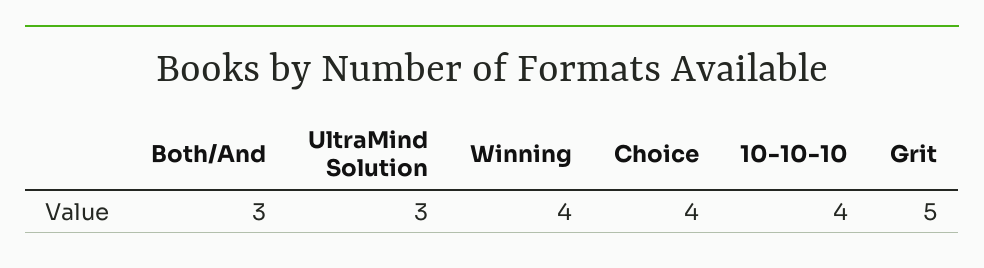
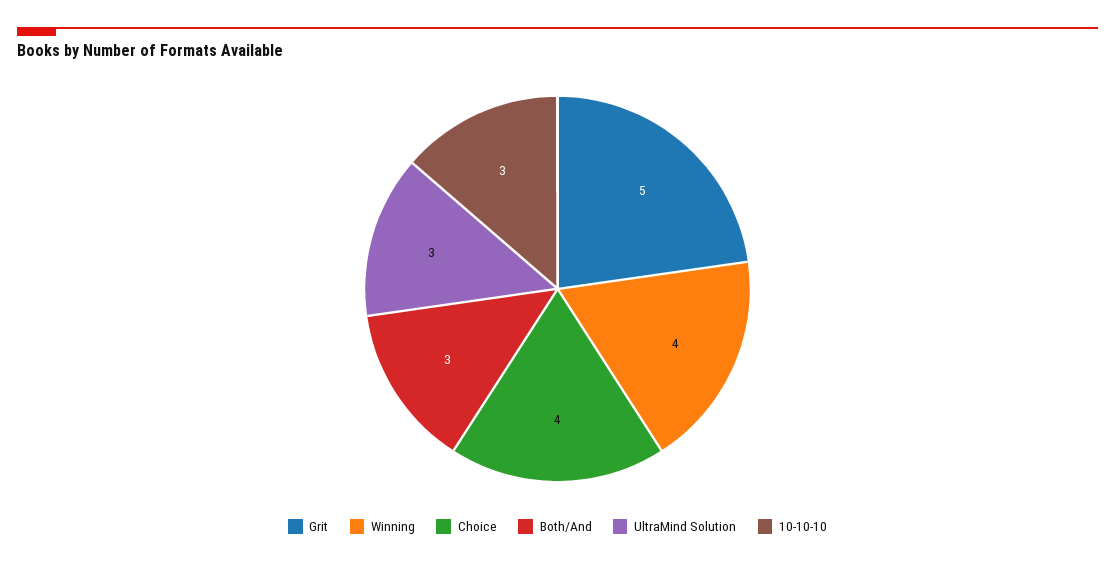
  {
    "Both/And": 3,
    "UltraMind Solution": 3,
    "Winning": 4,
    "Choice": 4,
-   "10-10-10": 4,
+   "10-10-10": 3,
    "Grit": 5
  }

